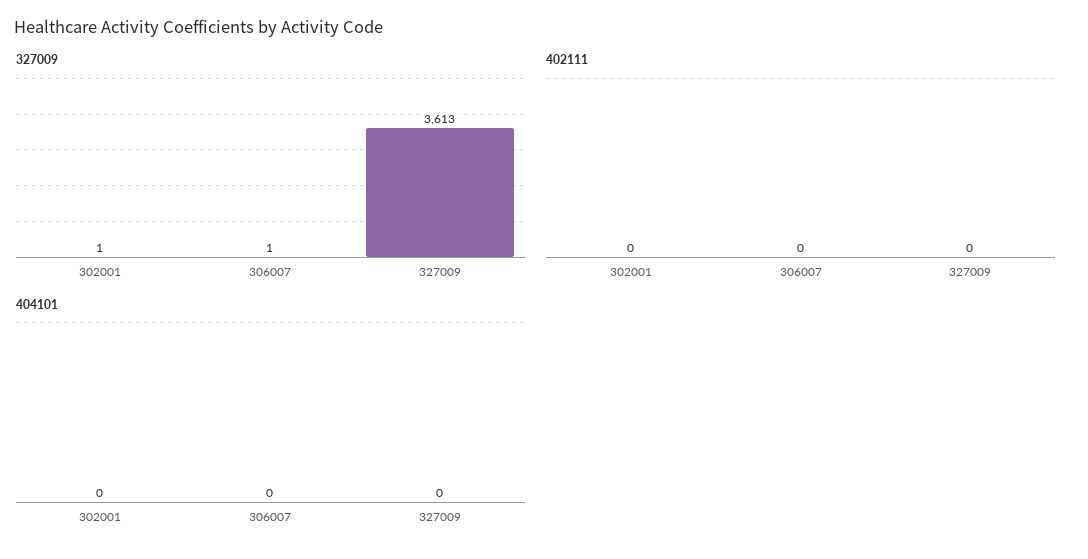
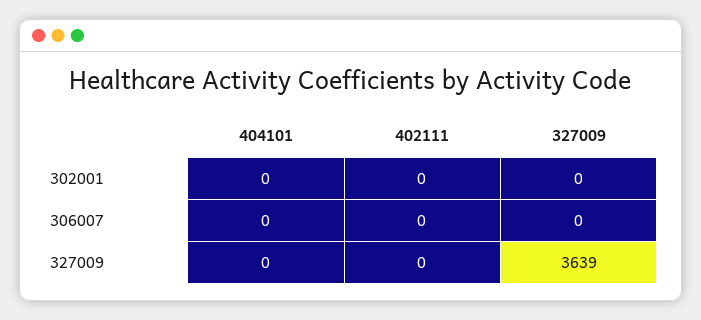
  {
    "327009": {
-     "302001": 1,
+     "302001": 0,
-     "306007": 1,
+     "306007": 0,
-     "327009": 3613
+     "327009": 3639
    },
    "402111": {
      "302001": 0,
      "306007": 0,
      "327009": 0
    },
    "404101": {
      "302001": 0,
      "306007": 0,
      "327009": 0
    }
  }

